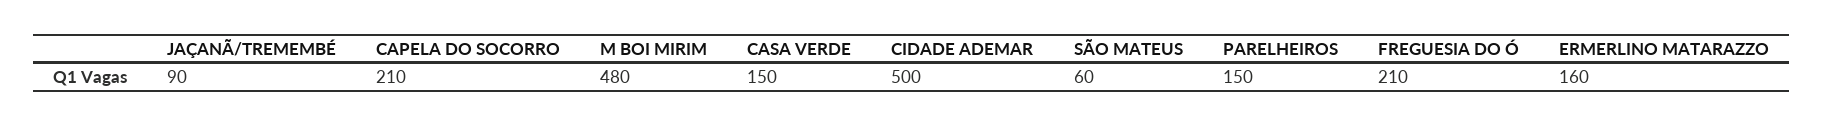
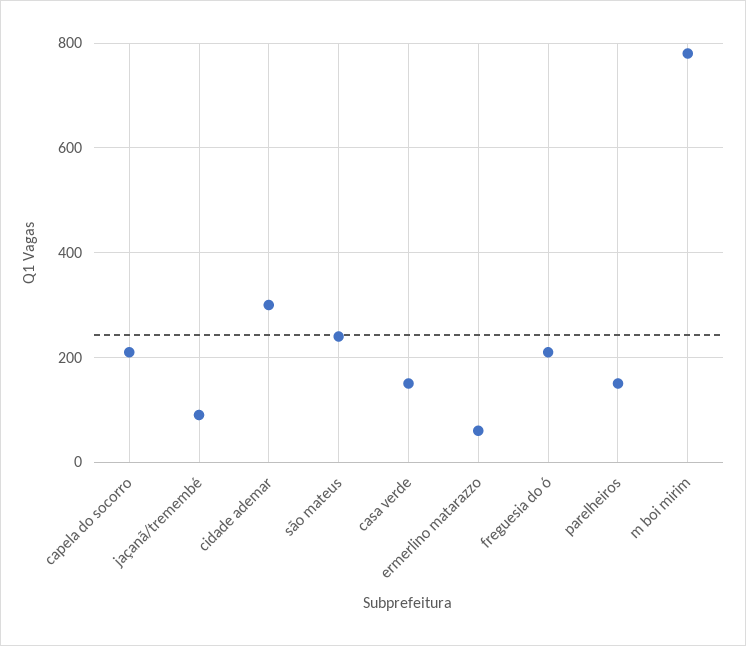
  {
    "JAÇANÃ/TREMEMBÉ": 90,
    "CAPELA DO SOCORRO": 210,
-   "M BOI MIRIM": 480,
+   "M BOI MIRIM": 780,
    "CASA VERDE": 150,
-   "CIDADE ADEMAR": 500,
+   "CIDADE ADEMAR": 300,
-   "SÃO MATEUS": 60,
+   "SÃO MATEUS": 240,
    "PARELHEIROS": 150,
    "FREGUESIA DO Ó": 210,
-   "ERMERLINO MATARAZZO": 160
+   "ERMERLINO MATARAZZO": 60
  }

